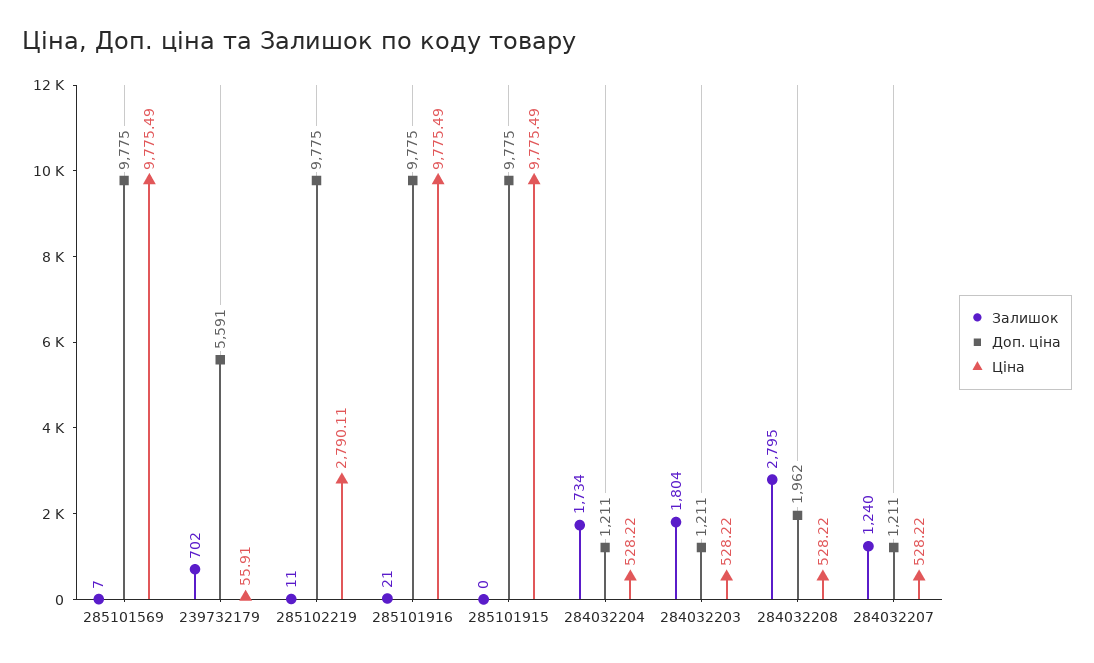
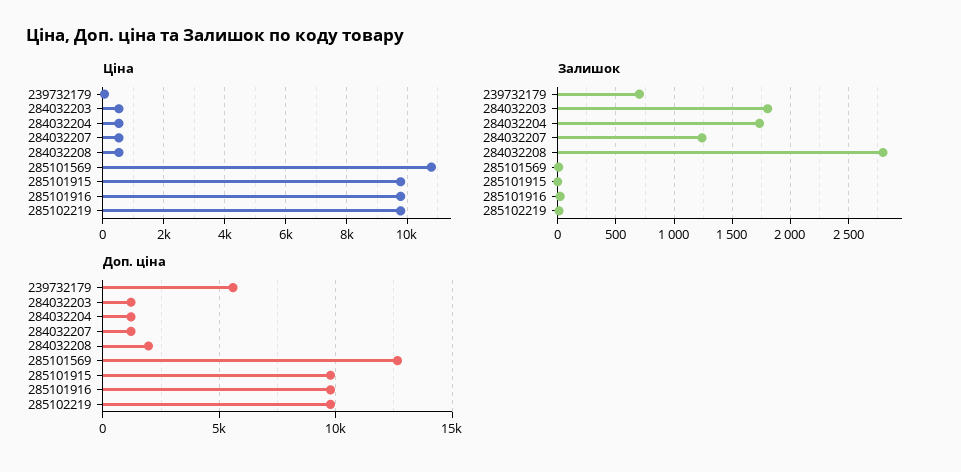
  {
    "Залишок": {
      "285101569": 7,
      "239732179": 702,
      "285102219": 11,
      "285101916": 21,
      "285101915": 0,
      "284032204": 1734,
      "284032203": 1804,
      "284032208": 2795,
      "284032207": 1240
    },
    "Доп. ціна": {
-     "285101569": 9775,
+     "285101569": 12500,
      "239732179": 5591,
      "285102219": 9775,
      "285101916": 9775,
      "285101915": 9775,
      "284032204": 1211,
      "284032203": 1211,
      "284032208": 1962,
      "284032207": 1211
    },
    "Ціна": {
-     "285101569": 9775.49,
+     "285101569": 10800,
      "239732179": 55.91,
-     "285102219": 2790.11,
+     "285102219": 9800,
      "285101916": 9775.49,
      "285101915": 9775.49,
      "284032204": 528.22,
      "284032203": 528.22,
      "284032208": 528.22,
      "284032207": 528.22
    }
  }

